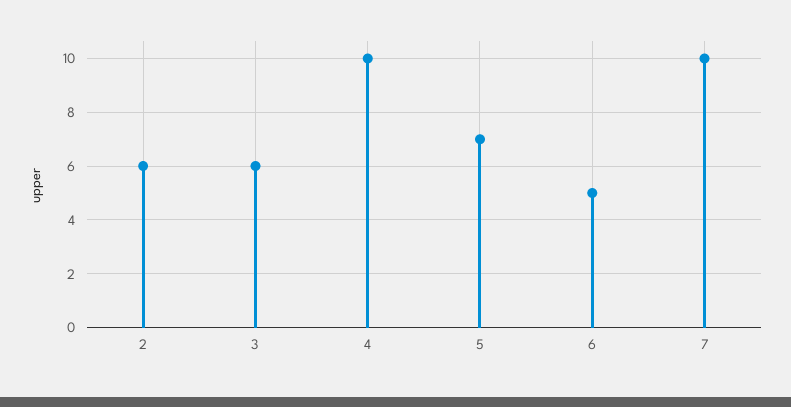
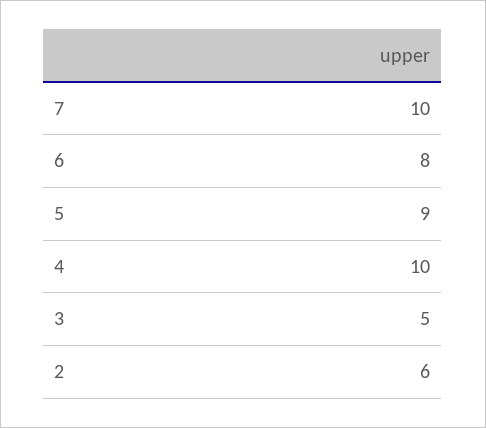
  {
    "2": 6,
-   "3": 6,
+   "3": 5,
    "4": 10,
-   "5": 7,
+   "5": 9,
-   "6": 5,
+   "6": 8,
    "7": 10
  }

